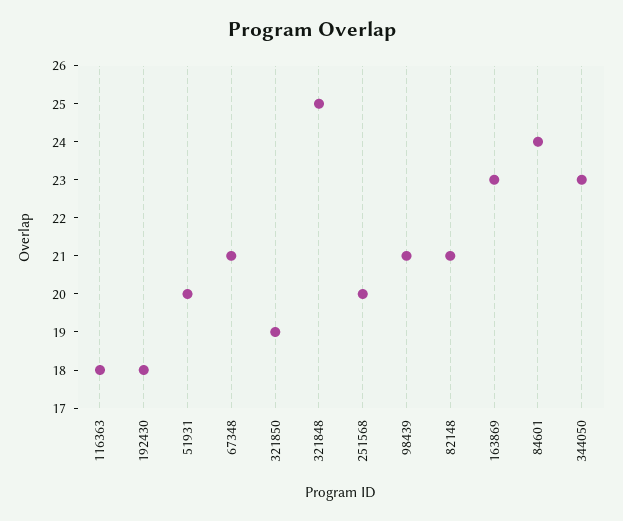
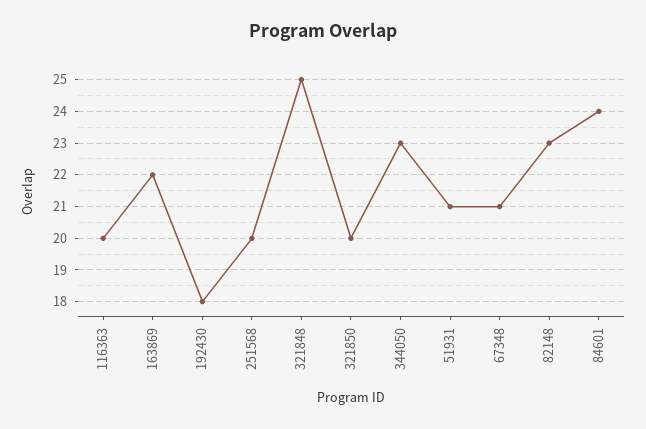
  {
-   "116363": 18,
+   "116363": 20,
    "192430": 18,
-   "51931": 20,
+   "51931": 21,
    "67348": 21,
-   "321850": 19,
+   "321850": 20,
    "321848": 25,
    "251568": 20,
-   "98439": 21,
-   "82148": 21,
+   "82148": 23,
-   "163869": 23,
+   "163869": 22,
    "84601": 24,
    "344050": 23
  }

